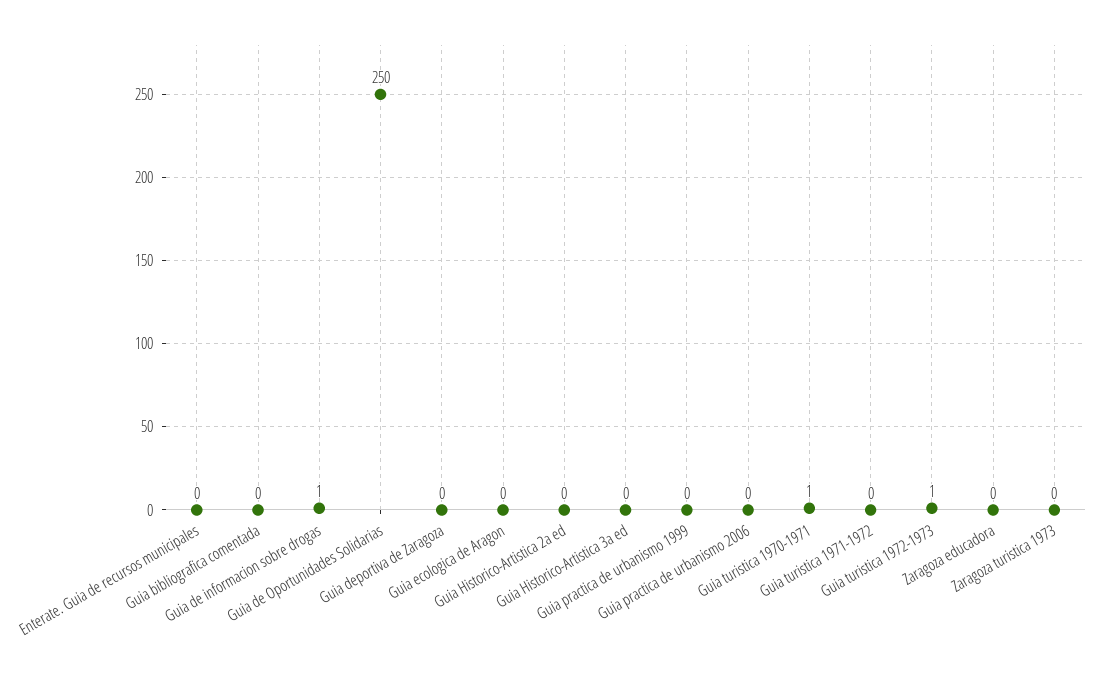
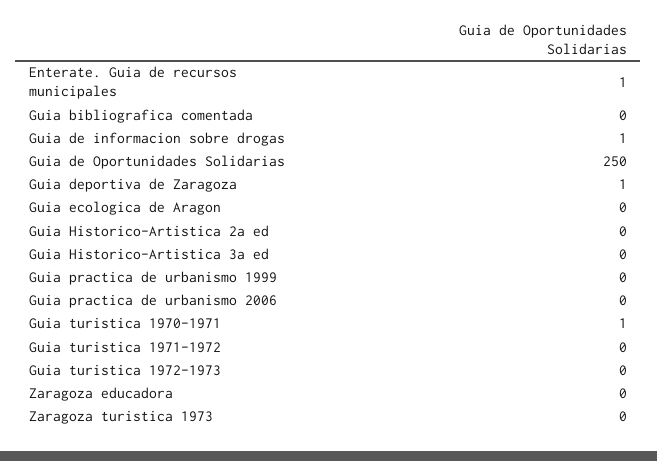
  {
-   "Enterate. Guia de recursos municipales": 0,
+   "Enterate. Guia de recursos municipales": 1,
    "Guia bibliografica comentada": 0,
    "Guia de informacion sobre drogas": 1,
    "Guia de Oportunidades Solidarias": 250,
-   "Guia deportiva de Zaragoza": 0,
+   "Guia deportiva de Zaragoza": 1,
    "Guia ecologica de Aragon": 0,
    "Guia Historico-Artistica 2a ed": 0,
    "Guia Historico-Artistica 3a ed": 0,
    "Guia practica de urbanismo 1999": 0,
    "Guia practica de urbanismo 2006": 0,
    "Guia turistica 1970-1971": 1,
    "Guia turistica 1971-1972": 0,
-   "Guia turistica 1972-1973": 1,
+   "Guia turistica 1972-1973": 0,
    "Zaragoza educadora": 0,
    "Zaragoza turistica 1973": 0
  }

